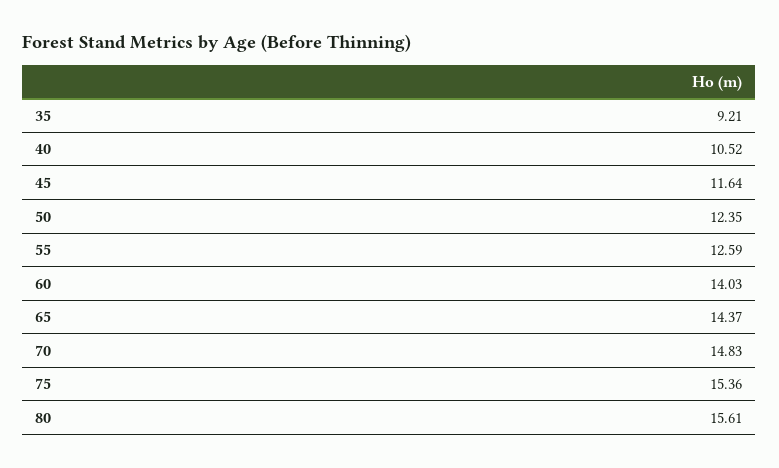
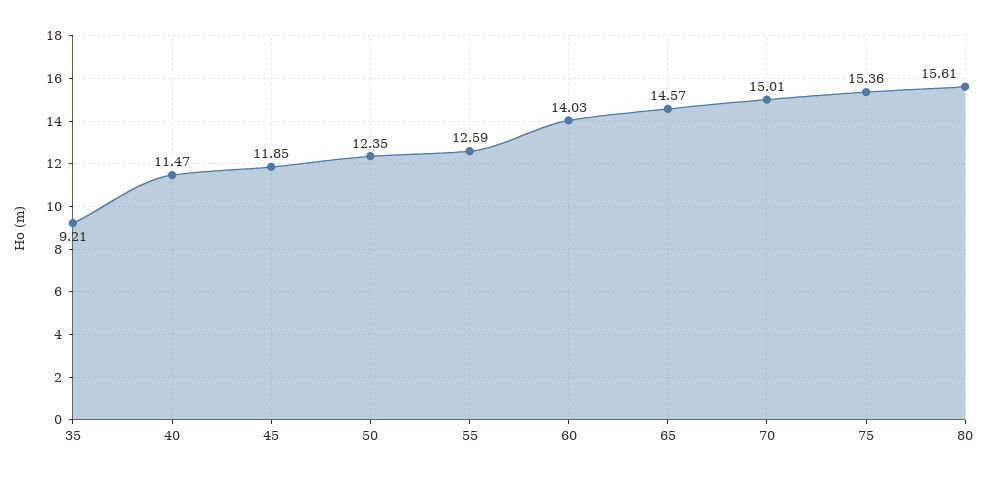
  {
    "35": 9.21,
-   "40": 10.52,
+   "40": 11.47,
-   "45": 11.64,
+   "45": 11.85,
    "50": 12.35,
    "55": 12.59,
    "60": 14.03,
-   "65": 14.37,
+   "65": 14.57,
-   "70": 14.83,
+   "70": 15.01,
    "75": 15.36,
    "80": 15.61
  }

